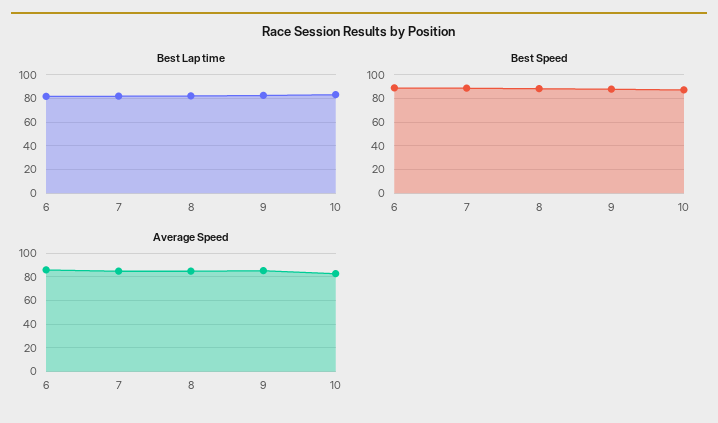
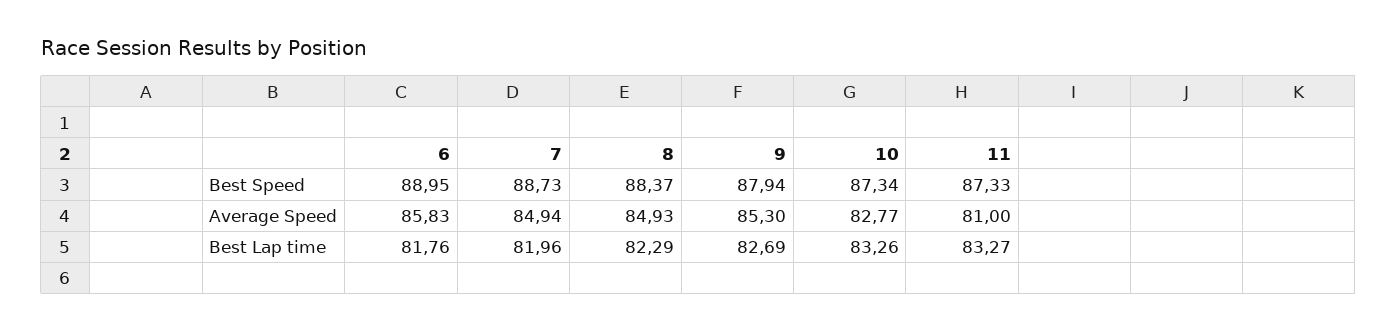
  {
    "Best Lap time": {
      "6": 81.76,
      "7": 81.96,
      "8": 82.29,
      "9": 82.69,
-     "10": 83.26
+     "10": 83.26,
+     "11": 83.27
    },
    "Best Speed": {
      "6": 88.95,
      "7": 88.73,
      "8": 88.37,
      "9": 87.94,
-     "10": 87.34
+     "10": 87.34,
+     "11": 87.33
    },
    "Average Speed": {
      "6": 85.83,
      "7": 84.94,
      "8": 84.93,
      "9": 85.3,
-     "10": 82.77
+     "10": 82.77,
+     "11": 81
    }
  }

